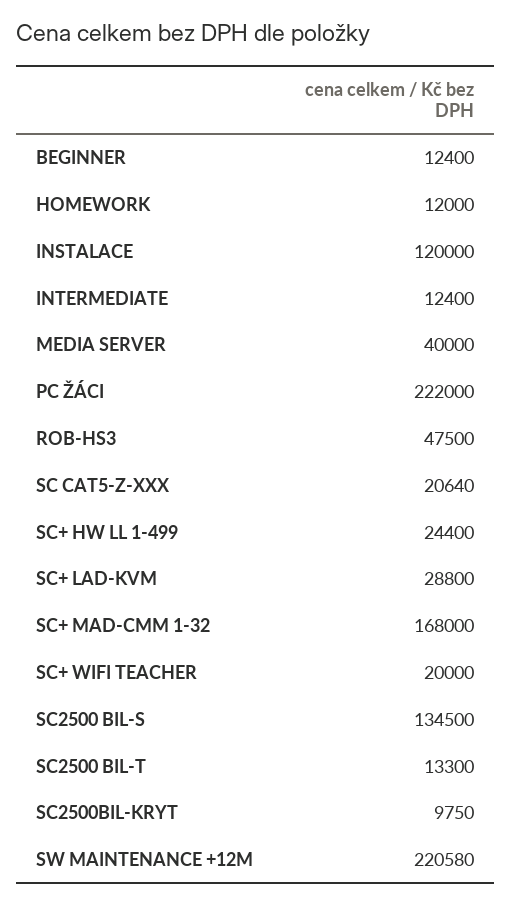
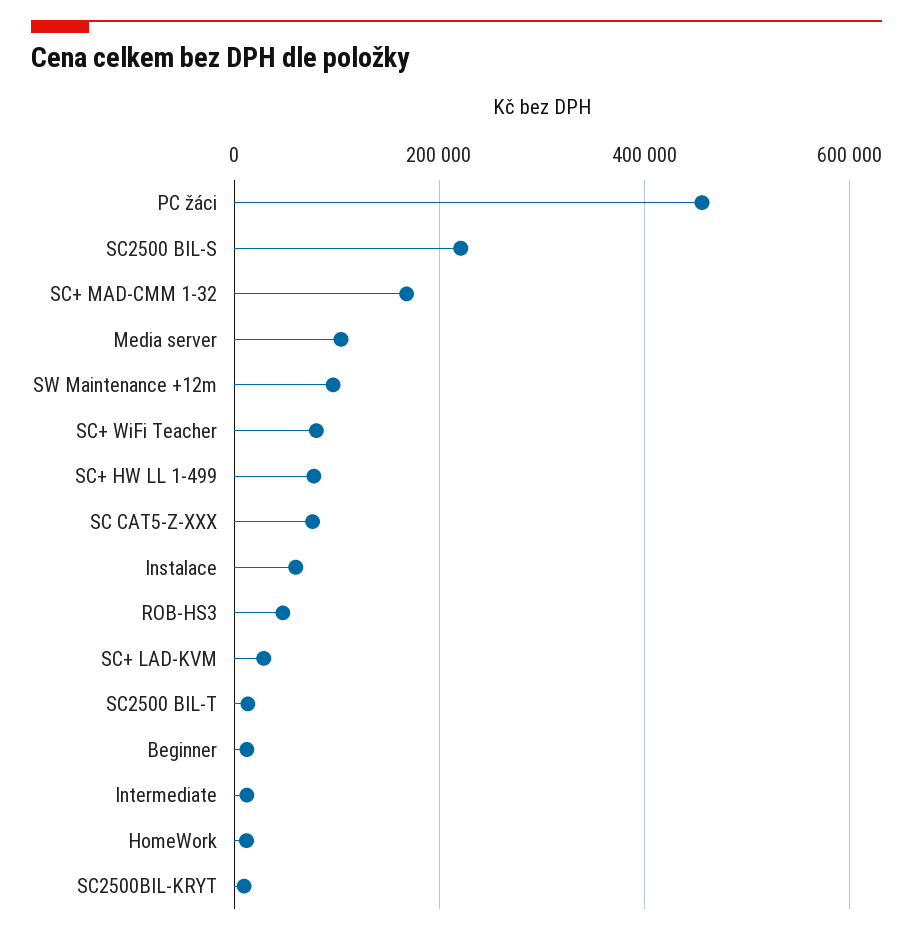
  {
    "BEGINNER": 12400,
    "HOMEWORK": 12000,
-   "INSTALACE": 120000,
+   "INSTALACE": 60000,
    "INTERMEDIATE": 12400,
-   "MEDIA SERVER": 40000,
+   "MEDIA SERVER": 100000,
-   "PC ŽÁCI": 222000,
+   "PC ŽÁCI": 460000,
    "ROB-HS3": 47500,
-   "SC CAT5-Z-XXX": 20640,
+   "SC CAT5-Z-XXX": 80000,
-   "SC+ HW LL 1-499": 24400,
+   "SC+ HW LL 1-499": 80000,
    "SC+ LAD-KVM": 28800,
    "SC+ MAD-CMM 1-32": 168000,
-   "SC+ WIFI TEACHER": 20000,
+   "SC+ WIFI TEACHER": 80000,
-   "SC2500 BIL-S": 134500,
+   "SC2500 BIL-S": 220000,
    "SC2500 BIL-T": 13300,
    "SC2500BIL-KRYT": 9750,
-   "SW MAINTENANCE +12M": 220580
+   "SW MAINTENANCE +12M": 100000
  }

